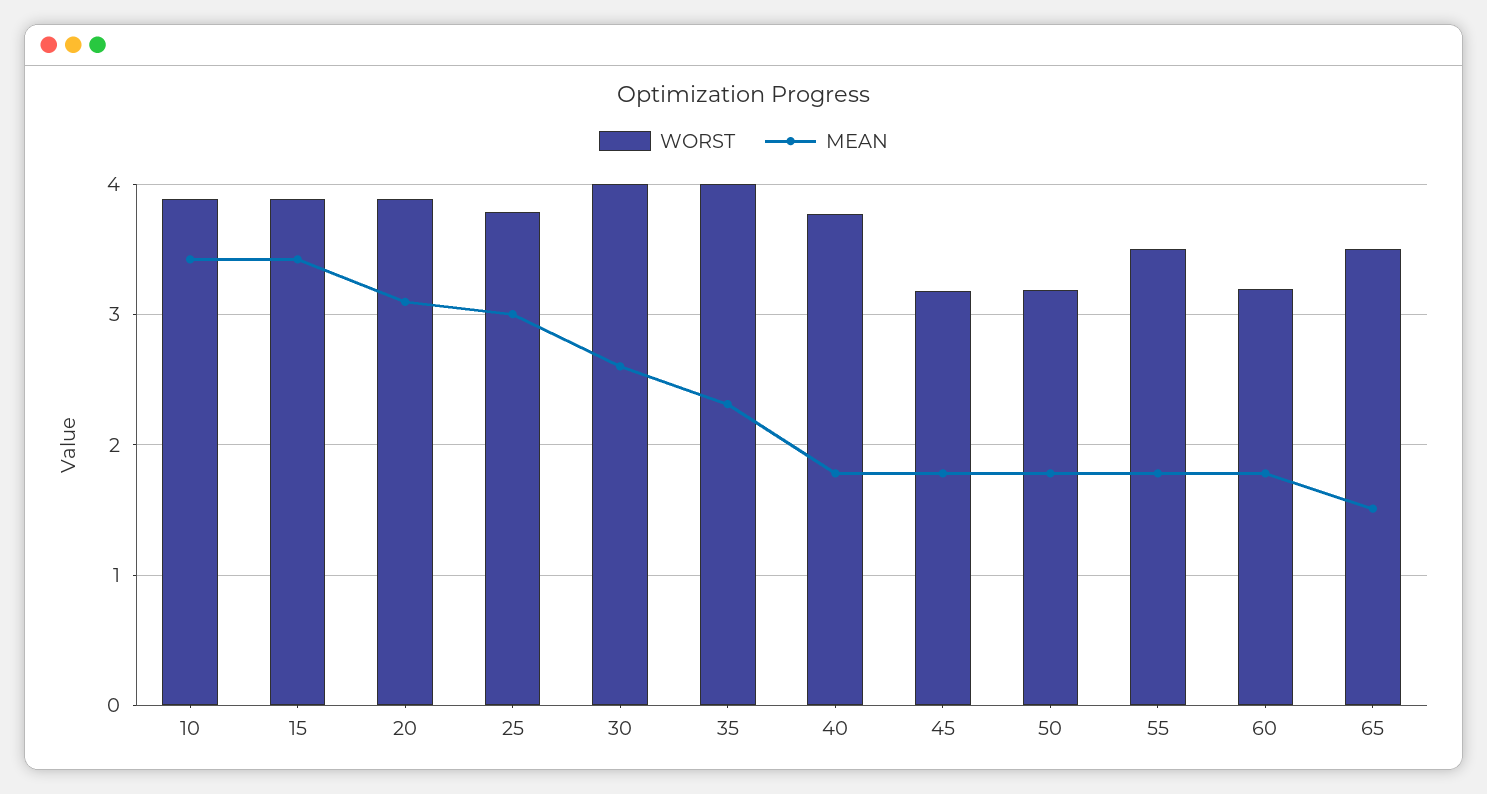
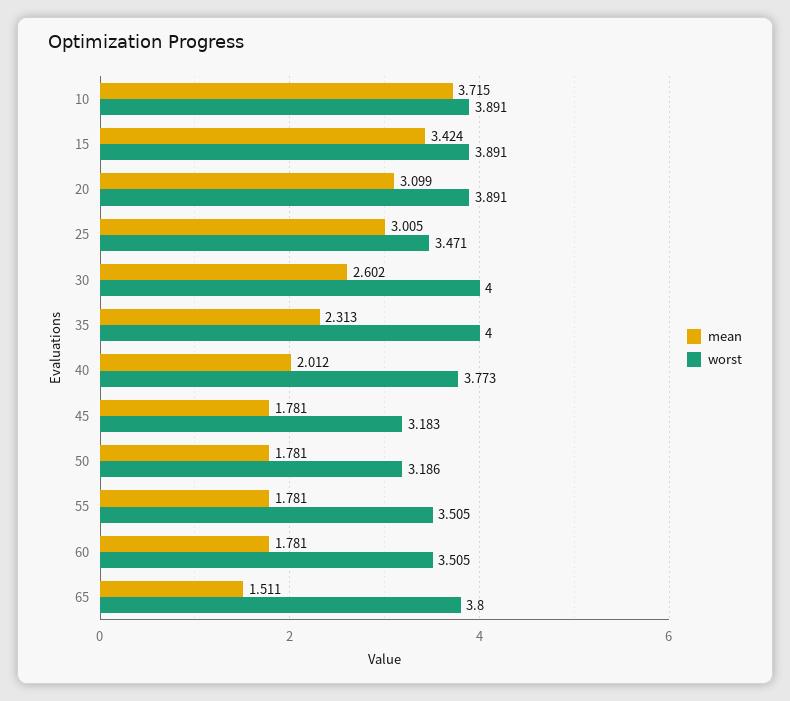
  {
    "WORST": {
      "10": 3.891,
      "15": 3.891,
      "20": 3.891,
-     "25": 3.8,
+     "25": 3.471,
      "30": 4,
      "35": 4,
      "40": 3.773,
      "45": 3.183,
      "50": 3.186,
      "55": 3.505,
-     "60": 3.2,
+     "60": 3.505,
-     "65": 3.5
+     "65": 3.8
    },
    "MEAN": {
-     "10": 3.4,
+     "10": 3.715,
      "15": 3.424,
      "20": 3.099,
      "25": 3.005,
      "30": 2.602,
      "35": 2.313,
-     "40": 1.8,
+     "40": 2.012,
      "45": 1.781,
      "50": 1.781,
      "55": 1.781,
      "60": 1.781,
      "65": 1.511
    }
  }

